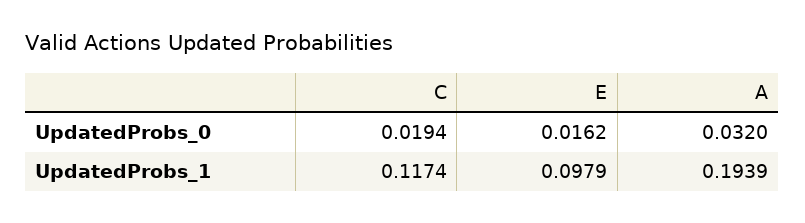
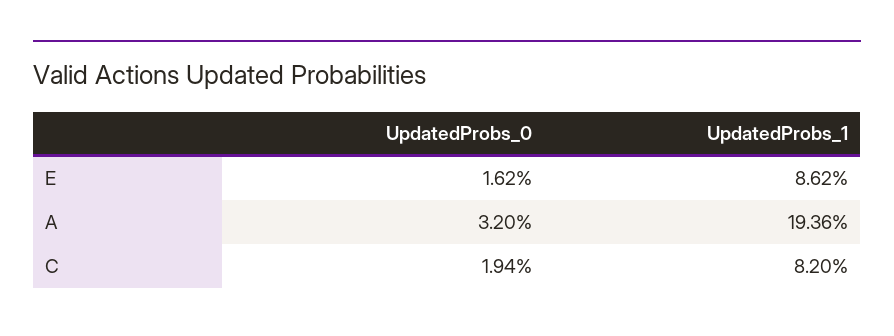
  {
    "C": {
      "UpdatedProbs_0": 0.0194,
-     "UpdatedProbs_1": 0.1174
+     "UpdatedProbs_1": 0.082
    },
    "E": {
      "UpdatedProbs_0": 0.0162,
-     "UpdatedProbs_1": 0.0979
+     "UpdatedProbs_1": 0.0862
    },
    "A": {
      "UpdatedProbs_0": 0.032,
-     "UpdatedProbs_1": 0.1939
+     "UpdatedProbs_1": 0.1936
    }
  }

